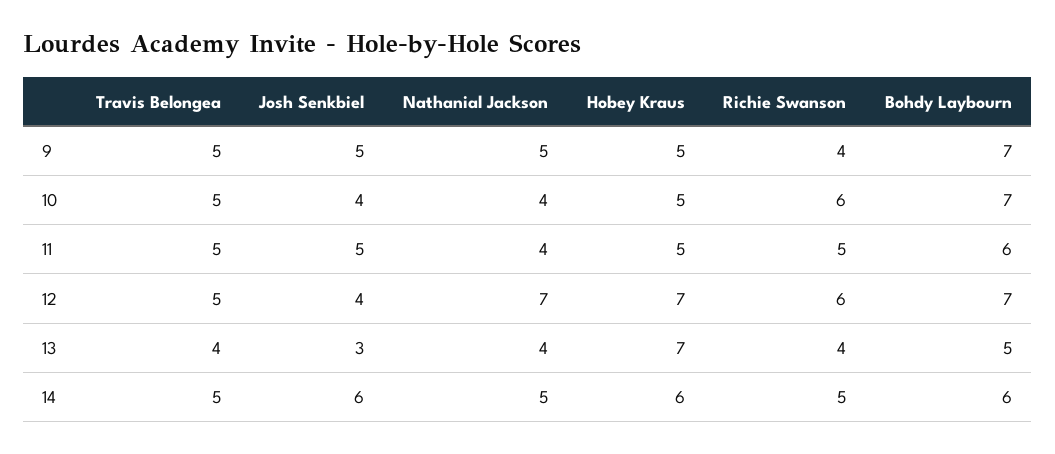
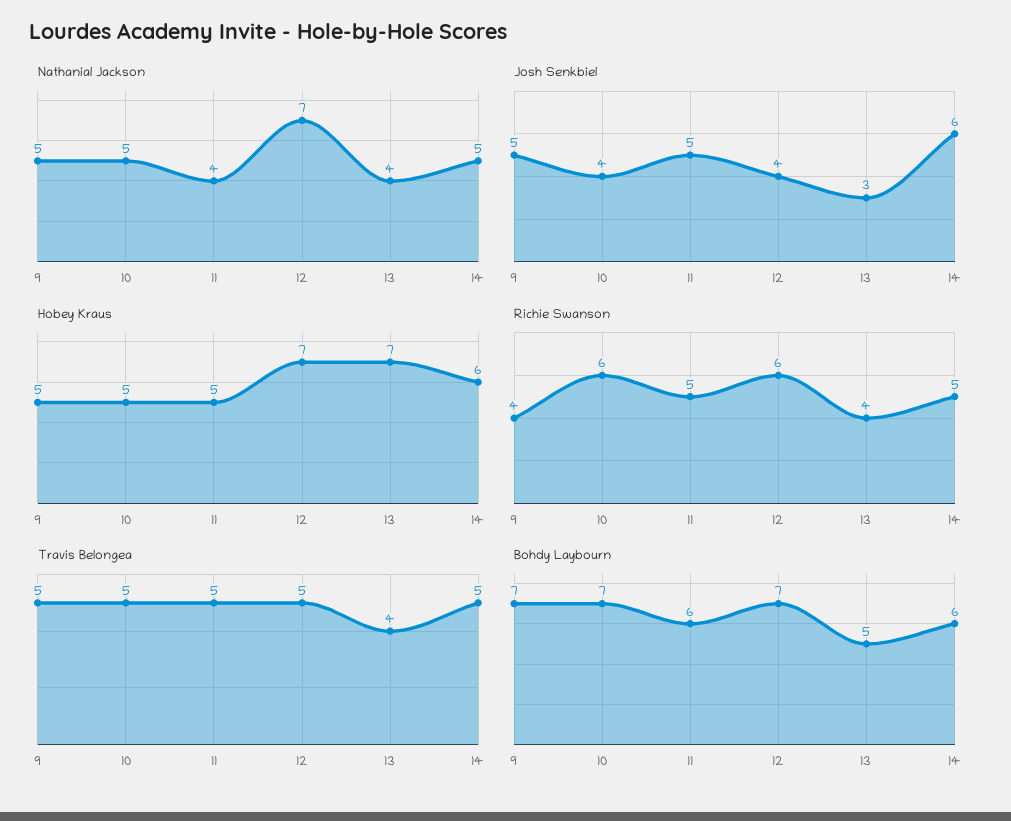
  {
    "Travis Belongea": {
      "9": 5,
      "10": 5,
      "11": 5,
      "12": 5,
      "13": 4,
      "14": 5
    },
    "Josh Senkbiel": {
      "9": 5,
      "10": 4,
      "11": 5,
      "12": 4,
      "13": 3,
      "14": 6
    },
    "Nathanial Jackson": {
      "9": 5,
-     "10": 4,
+     "10": 5,
      "11": 4,
      "12": 7,
      "13": 4,
      "14": 5
    },
    "Hobey Kraus": {
      "9": 5,
      "10": 5,
      "11": 5,
      "12": 7,
      "13": 7,
      "14": 6
    },
    "Richie Swanson": {
      "9": 4,
      "10": 6,
      "11": 5,
      "12": 6,
      "13": 4,
      "14": 5
    },
    "Bohdy Laybourn": {
      "9": 7,
      "10": 7,
      "11": 6,
      "12": 7,
      "13": 5,
      "14": 6
    }
  }

